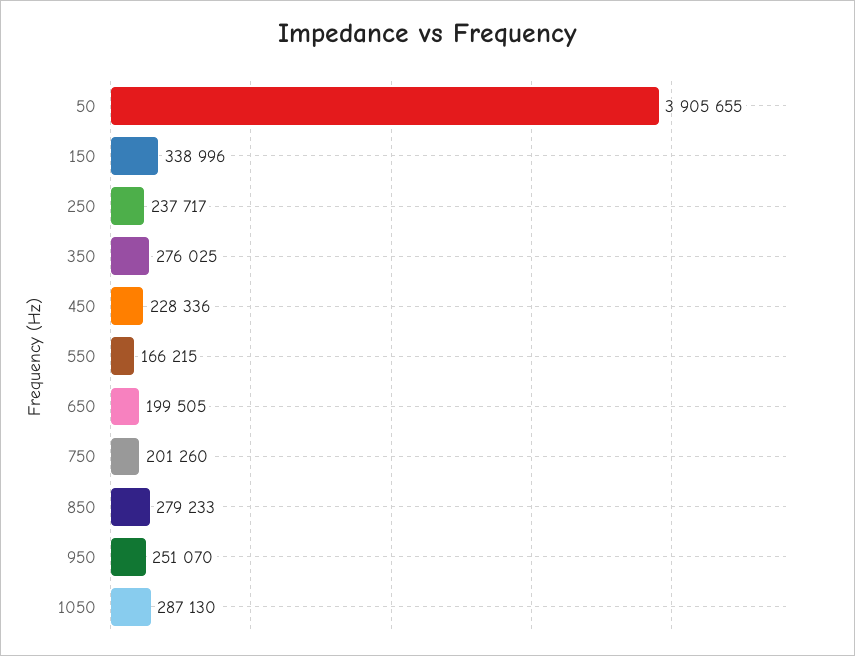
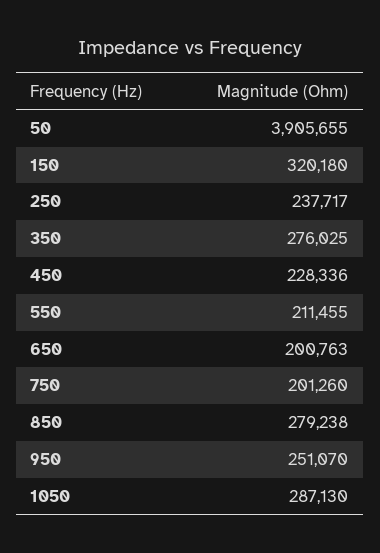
  {
    "50": 3905655,
-   "150": 338996,
+   "150": 320180,
    "250": 237717,
    "350": 276025,
    "450": 228336,
-   "550": 166215,
+   "550": 211455,
-   "650": 199505,
+   "650": 200763,
    "750": 201260,
-   "850": 279233,
+   "850": 279238,
    "950": 251070,
    "1050": 287130
  }

